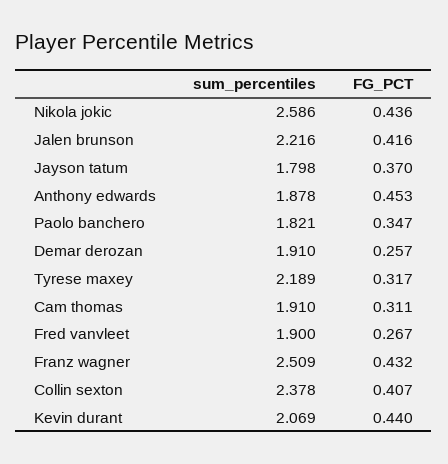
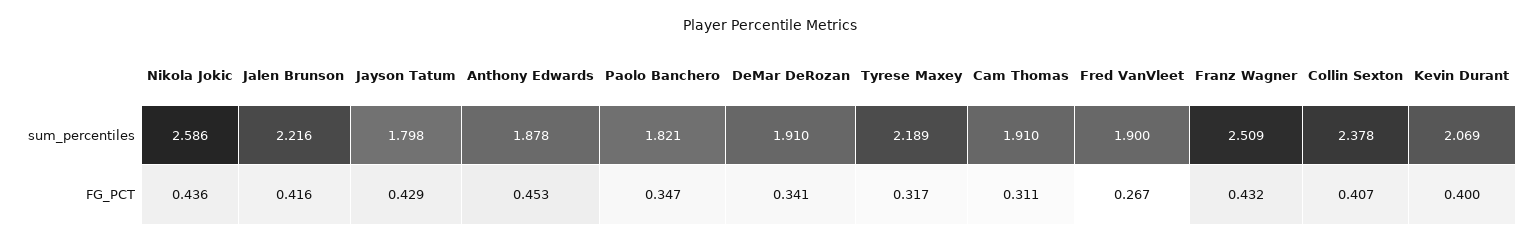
  {
    "sum_percentiles": {
      "Nikola jokic": 2.586,
      "Jalen brunson": 2.216,
      "Jayson tatum": 1.798,
      "Anthony edwards": 1.878,
      "Paolo banchero": 1.821,
      "Demar derozan": 1.91,
      "Tyrese maxey": 2.189,
      "Cam thomas": 1.91,
      "Fred vanvleet": 1.9,
      "Franz wagner": 2.509,
      "Collin sexton": 2.378,
      "Kevin durant": 2.069
    },
    "FG_PCT": {
      "Nikola jokic": 0.436,
      "Jalen brunson": 0.416,
-     "Jayson tatum": 0.37,
+     "Jayson tatum": 0.429,
      "Anthony edwards": 0.453,
      "Paolo banchero": 0.347,
-     "Demar derozan": 0.257,
+     "Demar derozan": 0.341,
      "Tyrese maxey": 0.317,
      "Cam thomas": 0.311,
      "Fred vanvleet": 0.267,
      "Franz wagner": 0.432,
      "Collin sexton": 0.407,
-     "Kevin durant": 0.44
+     "Kevin durant": 0.4
    }
  }

